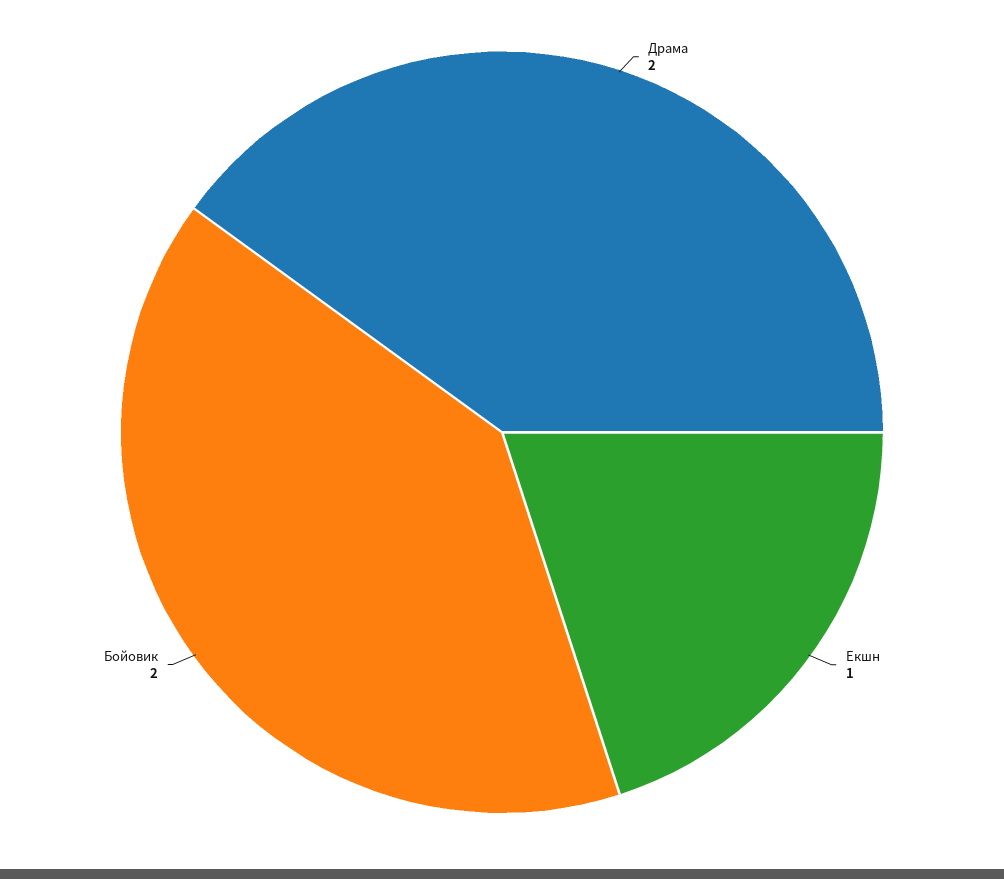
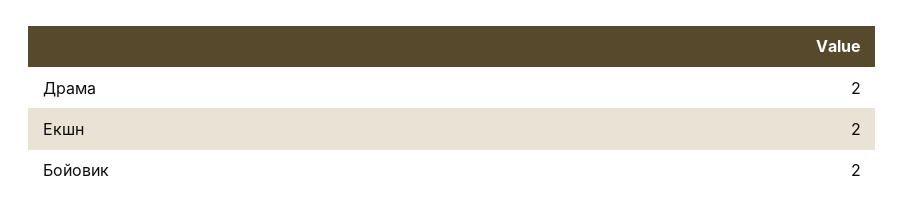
  {
    "Драма": 2,
-   "Екшн": 1,
+   "Екшн": 2,
    "Бойовик": 2
  }

